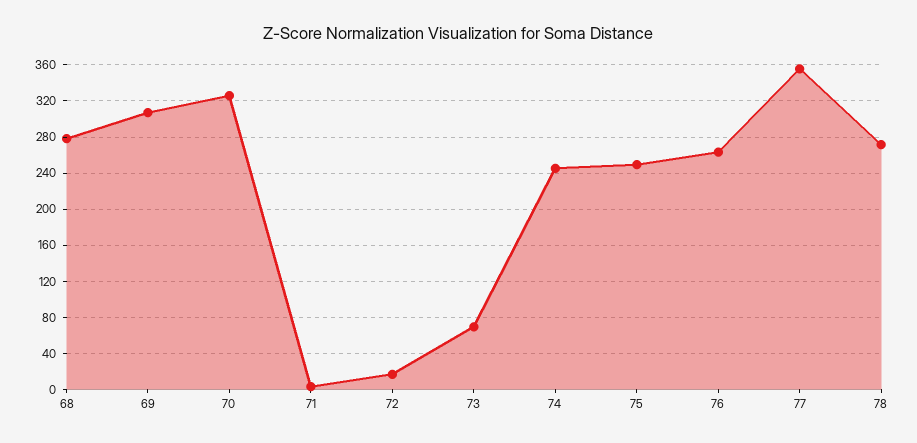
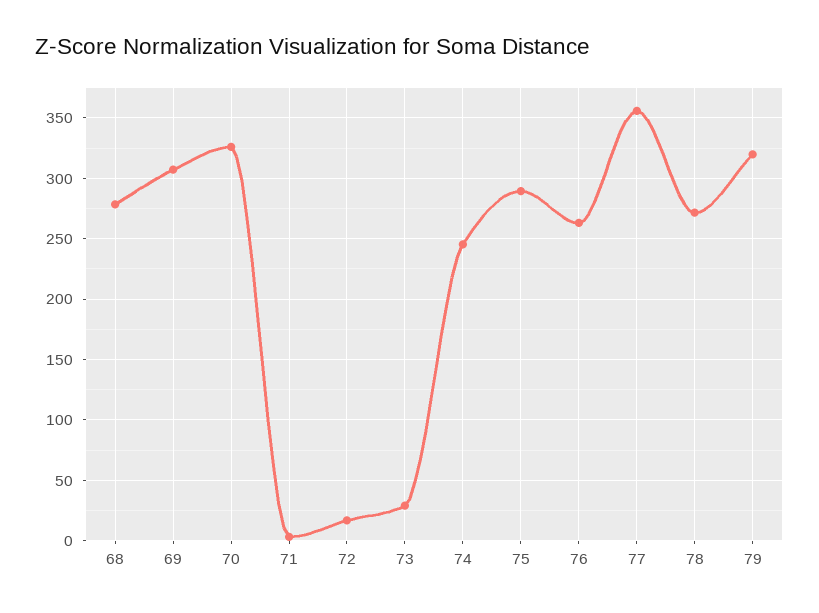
  {
    "68": 280,
    "69": 305,
    "70": 325,
    "71": 5,
    "72": 15,
-   "73": 70,
+   "73": 30,
    "74": 245,
-   "75": 250,
+   "75": 290,
    "76": 265,
    "77": 355,
-   "78": 270
+   "78": 270,
+   "79": 320
  }

